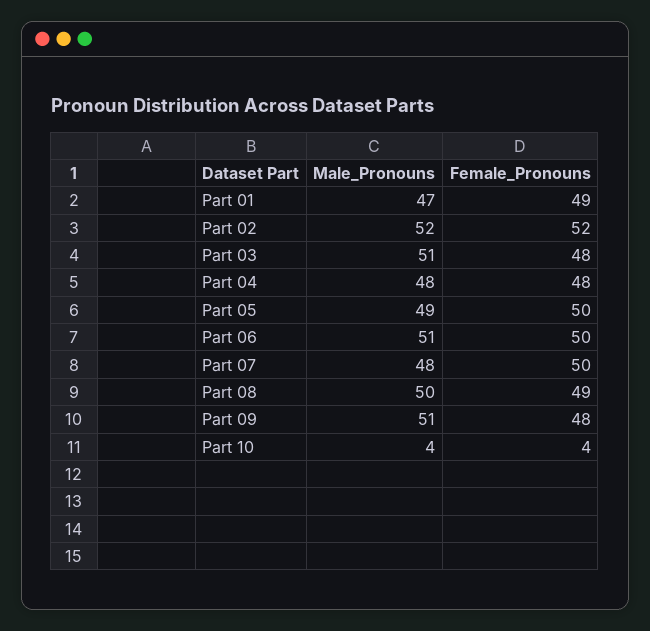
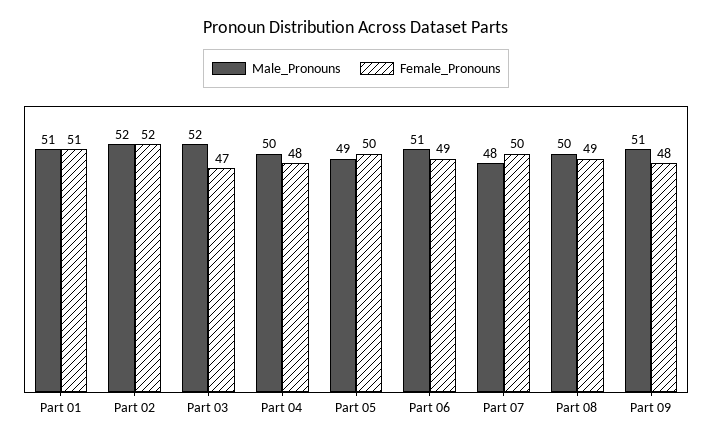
  {
    "Male_Pronouns": {
-     "Part 01": 47,
+     "Part 01": 51,
      "Part 02": 52,
-     "Part 03": 51,
+     "Part 03": 52,
-     "Part 04": 48,
+     "Part 04": 50,
      "Part 05": 49,
      "Part 06": 51,
      "Part 07": 48,
      "Part 08": 50,
-     "Part 09": 51,
+     "Part 09": 51
-     "Part 10": 4
    },
    "Female_Pronouns": {
-     "Part 01": 49,
+     "Part 01": 51,
      "Part 02": 52,
-     "Part 03": 48,
+     "Part 03": 47,
      "Part 04": 48,
      "Part 05": 50,
-     "Part 06": 50,
+     "Part 06": 49,
      "Part 07": 50,
      "Part 08": 49,
-     "Part 09": 48,
+     "Part 09": 48
-     "Part 10": 4
    }
  }

